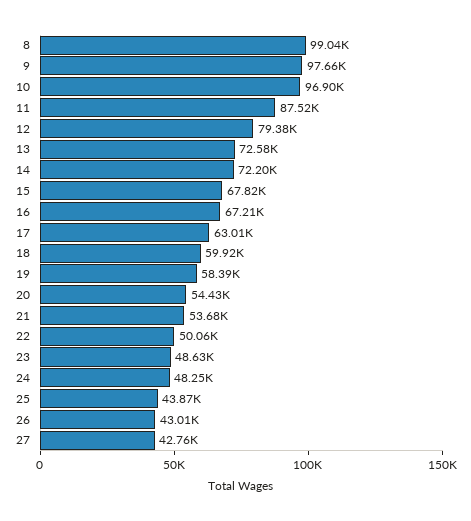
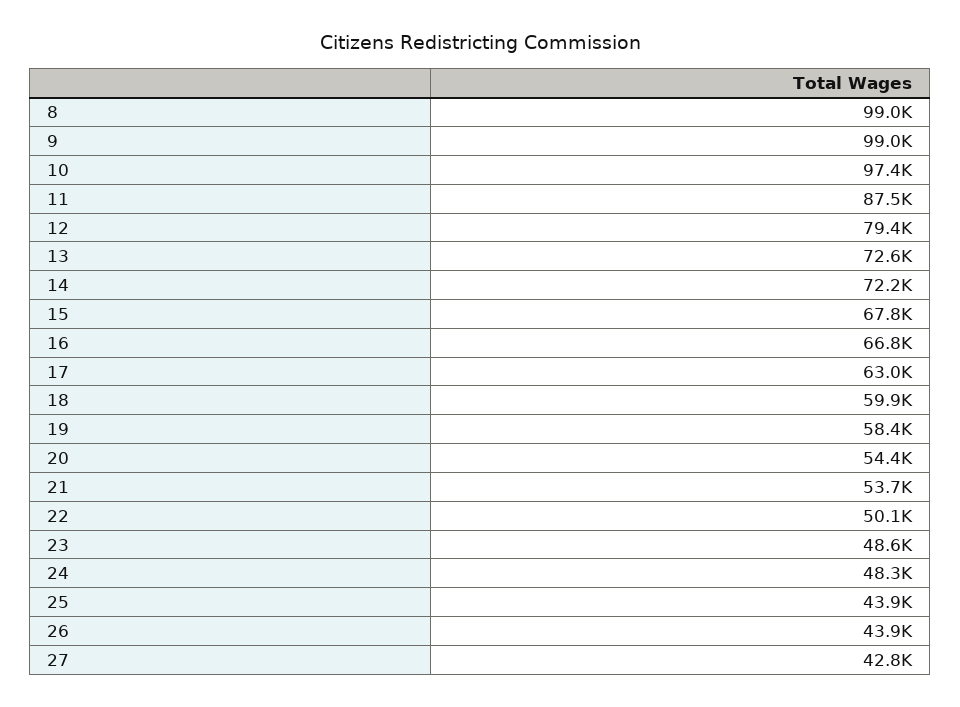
  {
    "8": 99040,
-   "9": 97660,
+   "9": 99000,
-   "10": 96900,
+   "10": 97400,
    "11": 87520,
    "12": 79380,
    "13": 72580,
    "14": 72200,
    "15": 67820,
-   "16": 67210,
+   "16": 66800,
    "17": 63010,
    "18": 59920,
    "19": 58390,
    "20": 54430,
    "21": 53680,
    "22": 50060,
    "23": 48630,
    "24": 48250,
    "25": 43870,
-   "26": 43010,
+   "26": 43900,
    "27": 42760
  }

